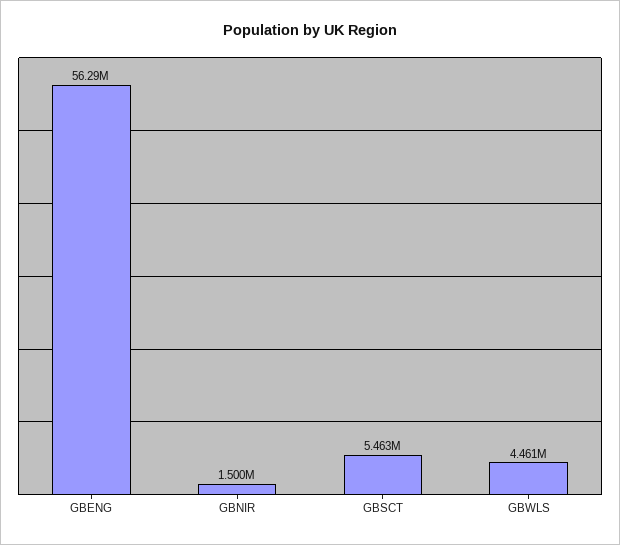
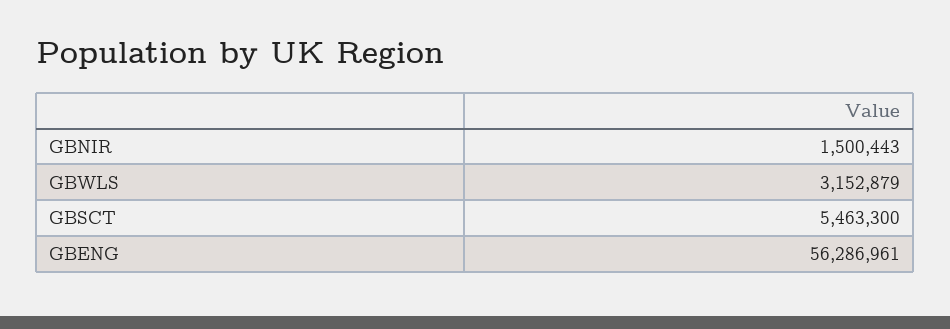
  {
    "GBENG": 56286961,
    "GBNIR": 1500443,
    "GBSCT": 5463300,
-   "GBWLS": 4461000
+   "GBWLS": 3152879
  }

